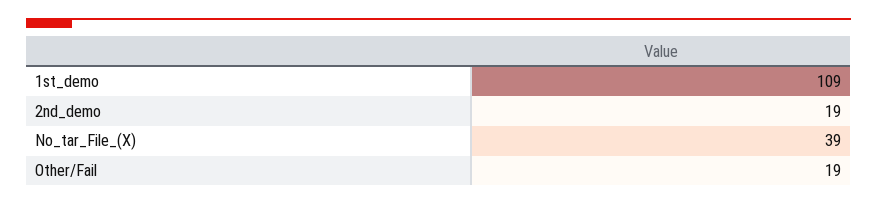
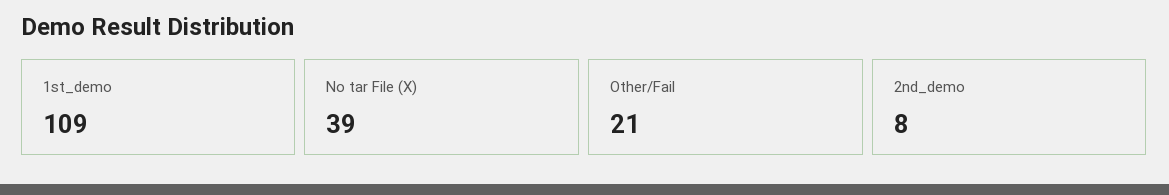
  {
    "1st_demo": 109,
-   "2nd_demo": 19,
+   "2nd_demo": 8,
    "No_tar_File_(X)": 39,
-   "Other/Fail": 19
+   "Other/Fail": 21
  }

